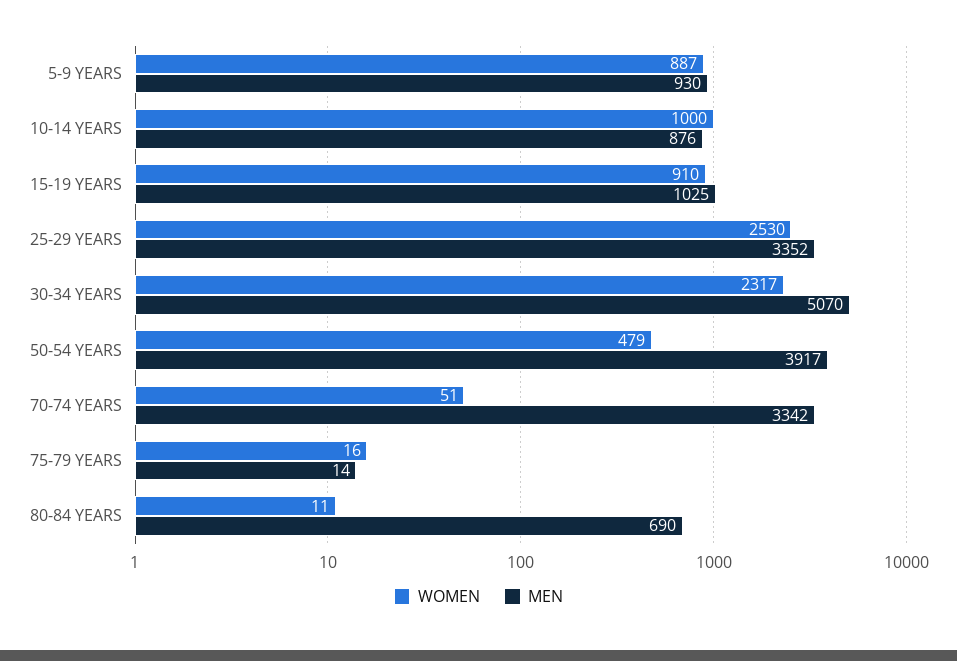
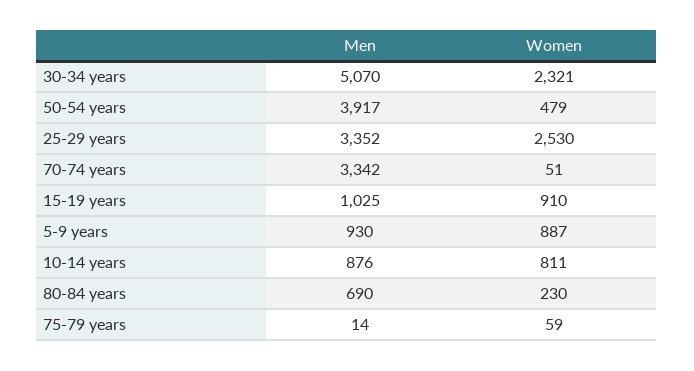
  {
    "WOMEN": {
      "5-9 YEARS": 887,
-     "10-14 YEARS": 1000,
+     "10-14 YEARS": 811,
      "15-19 YEARS": 910,
      "25-29 YEARS": 2530,
-     "30-34 YEARS": 2317,
+     "30-34 YEARS": 2321,
      "50-54 YEARS": 479,
      "70-74 YEARS": 51,
-     "75-79 YEARS": 16,
+     "75-79 YEARS": 59,
-     "80-84 YEARS": 11
+     "80-84 YEARS": 230
    },
    "MEN": {
      "5-9 YEARS": 930,
      "10-14 YEARS": 876,
      "15-19 YEARS": 1025,
      "25-29 YEARS": 3352,
      "30-34 YEARS": 5070,
      "50-54 YEARS": 3917,
      "70-74 YEARS": 3342,
      "75-79 YEARS": 14,
      "80-84 YEARS": 690
    }
  }

